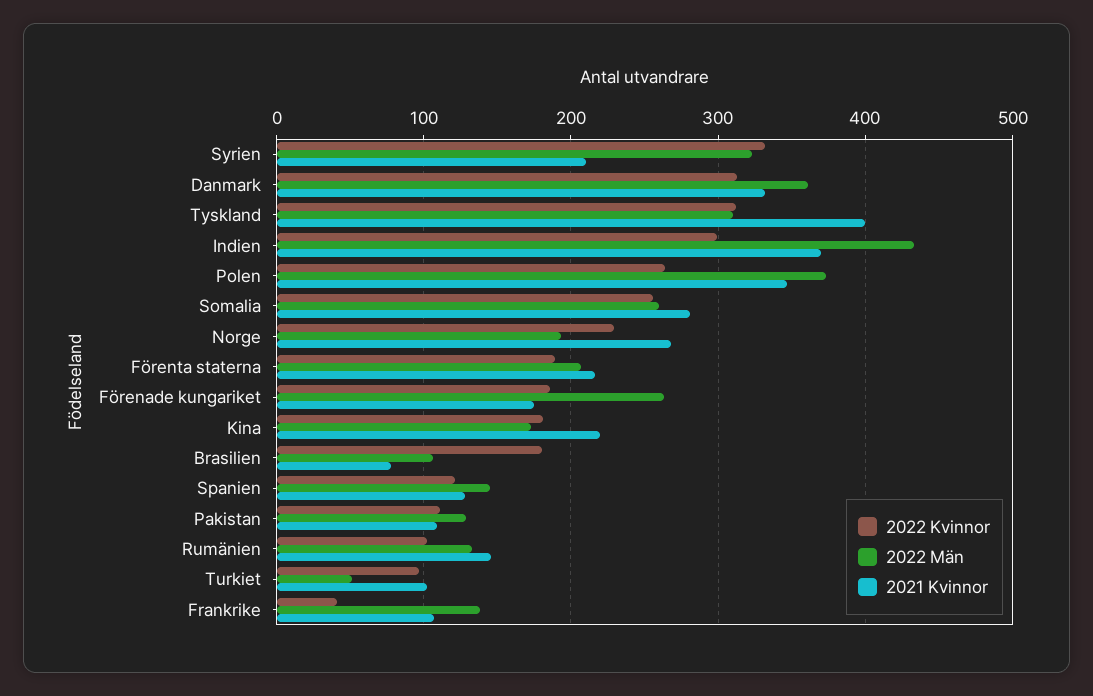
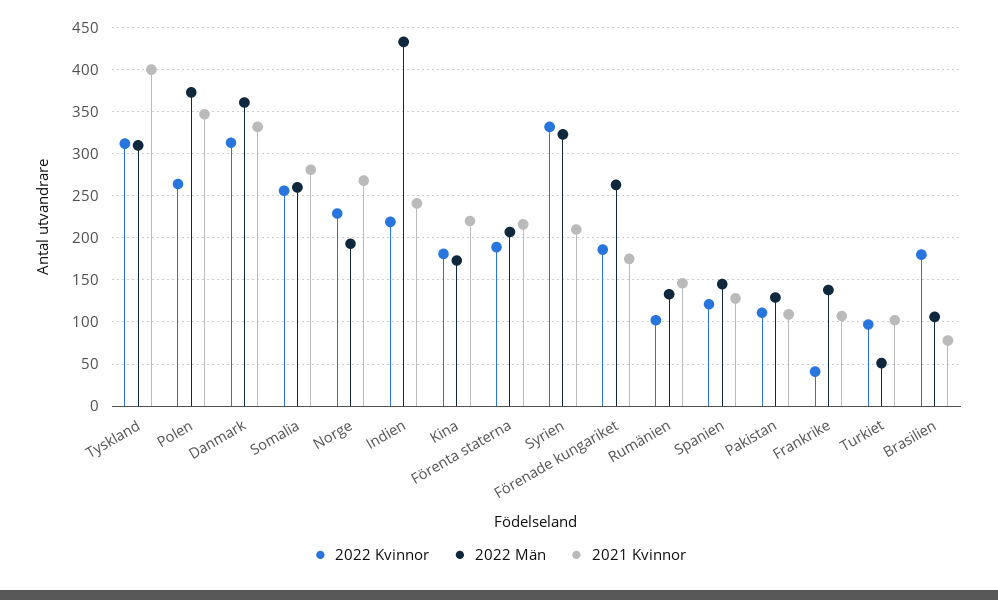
  {
    "2022 Kvinnor": {
      "Syrien": 330,
      "Danmark": 310,
      "Tyskland": 310,
-     "Indien": 300,
+     "Indien": 220,
      "Polen": 260,
      "Somalia": 260,
      "Norge": 230,
      "Förenta staterna": 190,
      "Förenade kungariket": 190,
      "Kina": 180,
      "Brasilien": 180,
      "Spanien": 120,
      "Pakistan": 110,
      "Rumänien": 100,
      "Turkiet": 100,
      "Frankrike": 40
    },
    "2022 Män": {
      "Syrien": 320,
      "Danmark": 360,
      "Tyskland": 310,
      "Indien": 430,
      "Polen": 370,
      "Somalia": 260,
      "Norge": 190,
      "Förenta staterna": 210,
      "Förenade kungariket": 260,
      "Kina": 170,
      "Brasilien": 110,
      "Spanien": 150,
      "Pakistan": 130,
      "Rumänien": 130,
      "Turkiet": 50,
      "Frankrike": 140
    },
    "2021 Kvinnor": {
      "Syrien": 210,
      "Danmark": 330,
      "Tyskland": 400,
-     "Indien": 370,
+     "Indien": 240,
      "Polen": 350,
      "Somalia": 280,
      "Norge": 270,
      "Förenta staterna": 220,
      "Förenade kungariket": 180,
      "Kina": 220,
      "Brasilien": 80,
      "Spanien": 130,
      "Pakistan": 110,
      "Rumänien": 150,
      "Turkiet": 100,
      "Frankrike": 110
    }
  }

